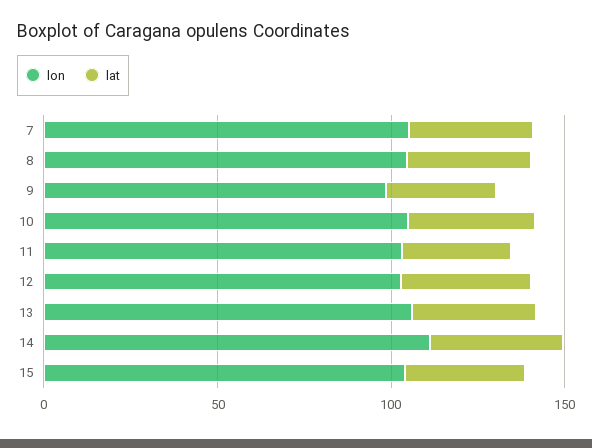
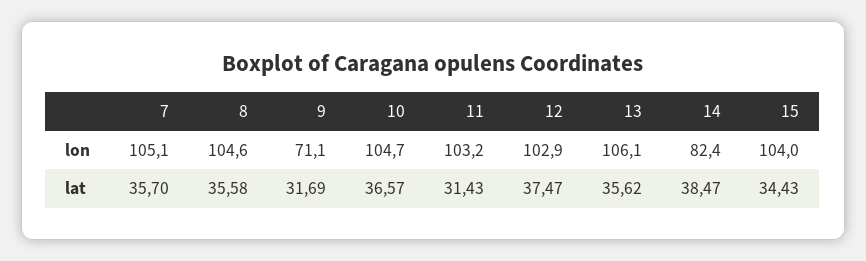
  {
    "lon": {
      "7": 105.1,
      "8": 104.6,
-     "9": 100,
+     "9": 71.1,
      "10": 104.7,
      "11": 103.2,
      "12": 102.9,
      "13": 106.1,
-     "14": 110,
+     "14": 82.4,
      "15": 104
    },
    "lat": {
      "7": 35.7,
      "8": 35.58,
      "9": 31.69,
      "10": 36.57,
      "11": 31.43,
      "12": 37.47,
      "13": 35.62,
      "14": 38.47,
      "15": 34.43
    }
  }

